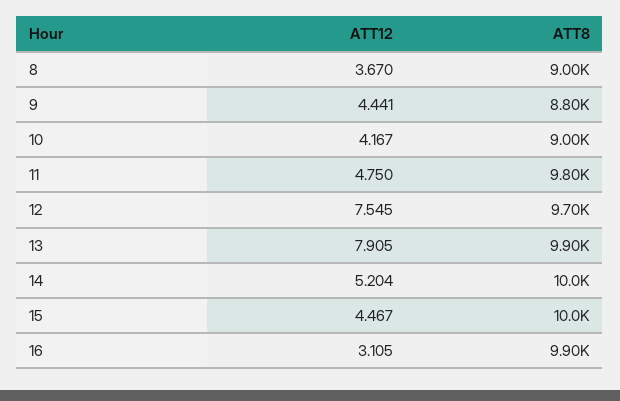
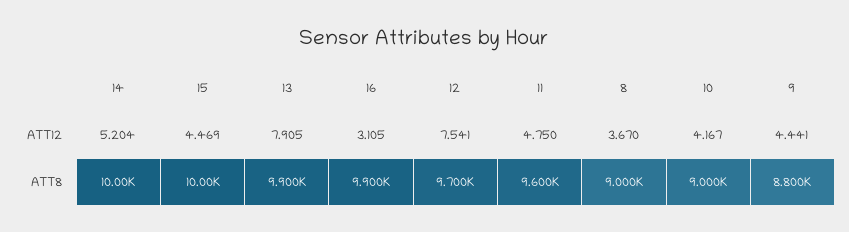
  {
    "ATT12": {
      "8": 3.67,
      "9": 4.441,
      "10": 4.167,
      "11": 4.75,
-     "12": 7.545,
+     "12": 7.541,
      "13": 7.905,
      "14": 5.204,
-     "15": 4.467,
+     "15": 4.469,
      "16": 3.105
    },
    "ATT8": {
      "8": 9000,
      "9": 8800,
      "10": 9000,
-     "11": 9800,
+     "11": 9600,
      "12": 9700,
      "13": 9900,
      "14": 10000,
      "15": 10000,
      "16": 9900
    }
  }

